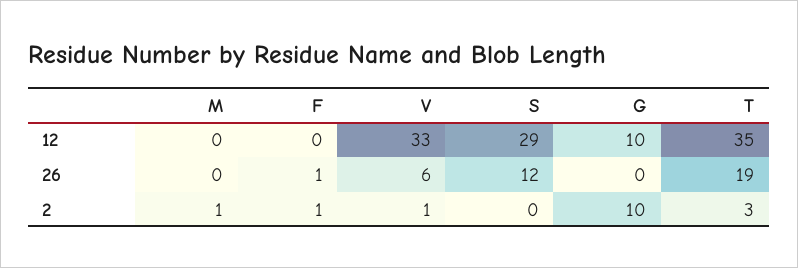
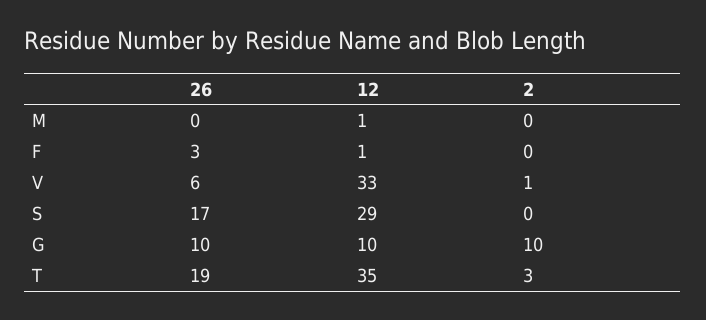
  {
    "M": {
-     "12": 0,
+     "12": 1,
      "26": 0,
-     "2": 1
+     "2": 0
    },
    "F": {
-     "12": 0,
+     "12": 1,
-     "26": 1,
+     "26": 3,
-     "2": 1
+     "2": 0
    },
    "V": {
      "12": 33,
      "26": 6,
      "2": 1
    },
    "S": {
      "12": 29,
-     "26": 12,
+     "26": 17,
      "2": 0
    },
    "G": {
      "12": 10,
-     "26": 0,
+     "26": 10,
      "2": 10
    },
    "T": {
      "12": 35,
      "26": 19,
      "2": 3
    }
  }

